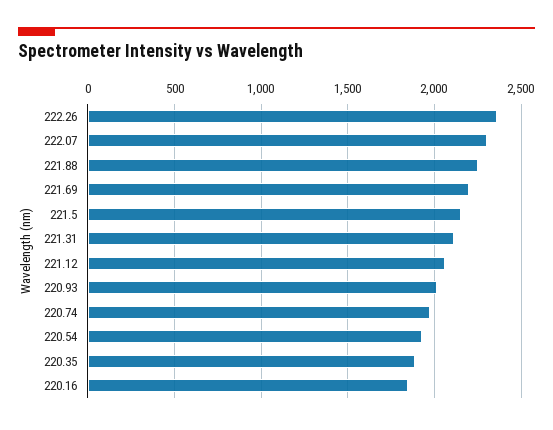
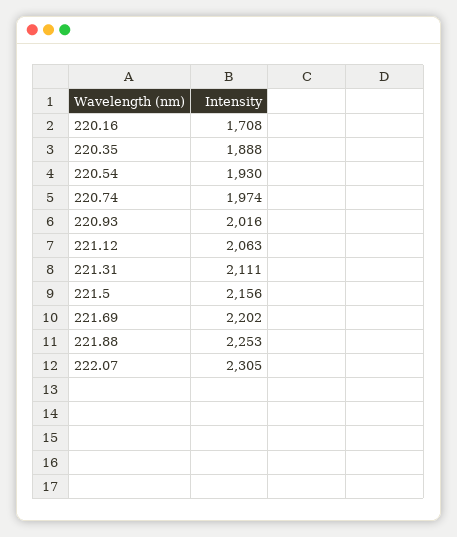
  {
-   "222.26": 2350,
    "222.07": 2305,
    "221.88": 2253,
    "221.69": 2202,
    "221.5": 2156,
    "221.31": 2111,
    "221.12": 2063,
    "220.93": 2016,
    "220.74": 1974,
    "220.54": 1930,
    "220.35": 1888,
-   "220.16": 1850
+   "220.16": 1708
  }

